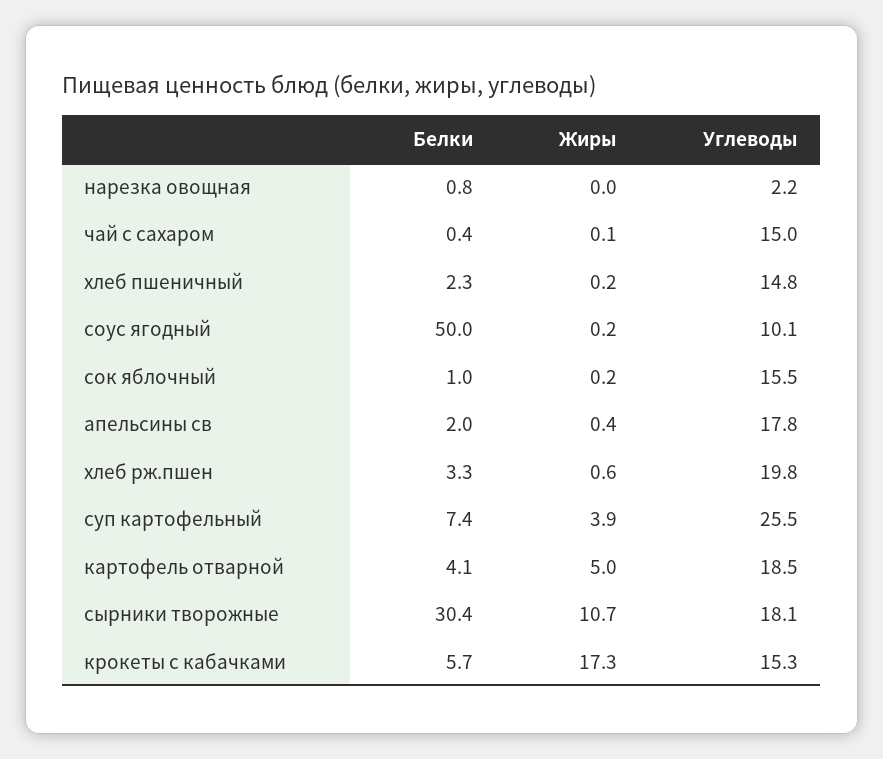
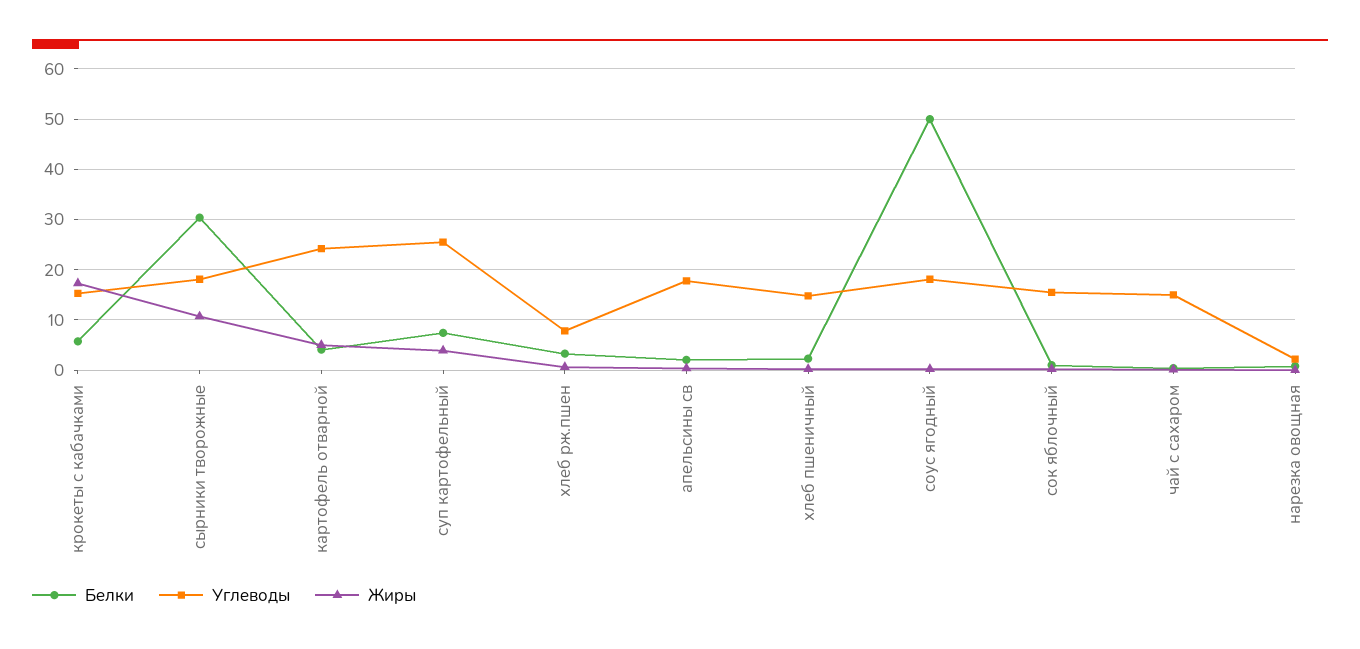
  {
    "Белки": {
      "нарезка овощная": 0.8,
      "чай с сахаром": 0.4,
      "хлеб пшеничный": 2.3,
      "соус ягодный": 50,
      "сок яблочный": 1,
      "апельсины св": 2,
      "хлеб рж.пшен": 3.3,
      "суп картофельный": 7.4,
      "картофель отварной": 4.1,
      "сырники творожные": 30.4,
      "крокеты с кабачками": 5.7
    },
    "Жиры": {
      "нарезка овощная": 0,
      "чай с сахаром": 0.1,
      "хлеб пшеничный": 0.2,
      "соус ягодный": 0.2,
      "сок яблочный": 0.2,
      "апельсины св": 0.4,
      "хлеб рж.пшен": 0.6,
      "суп картофельный": 3.9,
      "картофель отварной": 5,
      "сырники творожные": 10.7,
      "крокеты с кабачками": 17.3
    },
    "Углеводы": {
      "нарезка овощная": 2.2,
      "чай с сахаром": 15,
      "хлеб пшеничный": 14.8,
-     "соус ягодный": 10.1,
+     "соус ягодный": 18,
      "сок яблочный": 15.5,
      "апельсины св": 17.8,
-     "хлеб рж.пшен": 19.8,
+     "хлеб рж.пшен": 8,
      "суп картофельный": 25.5,
-     "картофель отварной": 18.5,
+     "картофель отварной": 24,
      "сырники творожные": 18.1,
      "крокеты с кабачками": 15.3
    }
  }

